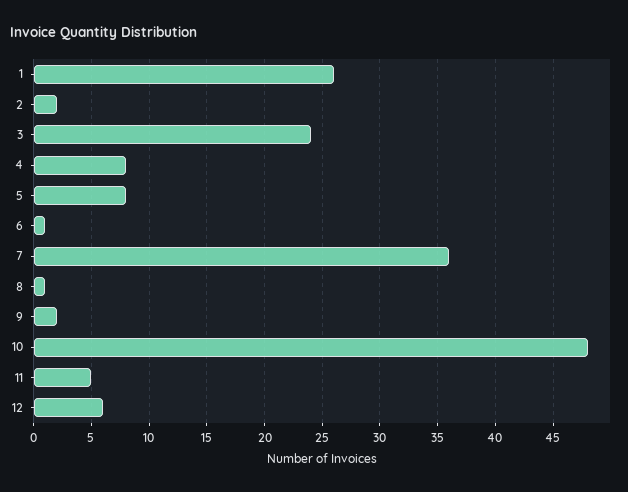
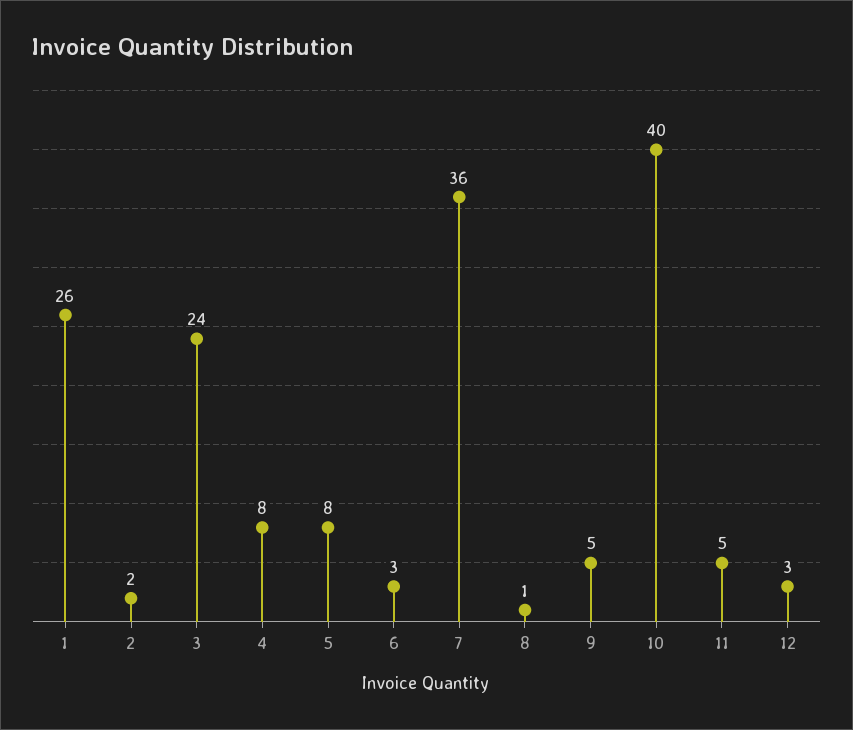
  {
    "1": 26,
    "2": 2,
    "3": 24,
    "4": 8,
    "5": 8,
-   "6": 1,
+   "6": 3,
    "7": 36,
    "8": 1,
-   "9": 2,
+   "9": 5,
-   "10": 48,
+   "10": 40,
    "11": 5,
-   "12": 6
+   "12": 3
  }

